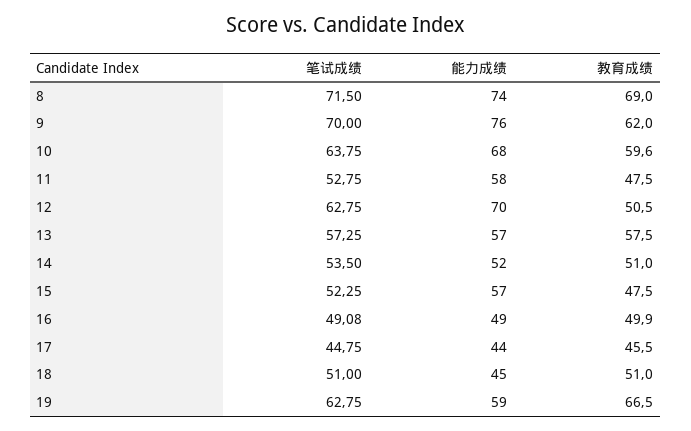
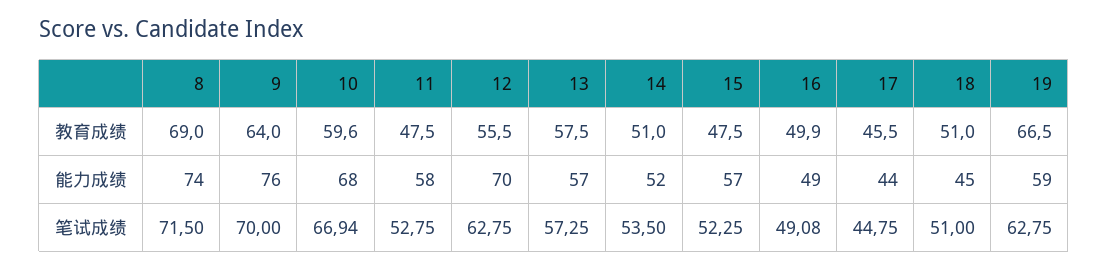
  {
    "笔试成绩": {
      "8": 71.5,
      "9": 70,
-     "10": 63.75,
+     "10": 66.94,
      "11": 52.75,
      "12": 62.75,
      "13": 57.25,
      "14": 53.5,
      "15": 52.25,
      "16": 49.08,
      "17": 44.75,
      "18": 51,
      "19": 62.75
    },
    "能力成绩": {
      "8": 74,
      "9": 76,
      "10": 68,
      "11": 58,
      "12": 70,
      "13": 57,
      "14": 52,
      "15": 57,
      "16": 49,
      "17": 44,
      "18": 45,
      "19": 59
    },
    "教育成绩": {
      "8": 69,
-     "9": 62,
+     "9": 64,
      "10": 59.6,
      "11": 47.5,
-     "12": 50.5,
+     "12": 55.5,
      "13": 57.5,
      "14": 51,
      "15": 47.5,
      "16": 49.9,
      "17": 45.5,
      "18": 51,
      "19": 66.5
    }
  }

